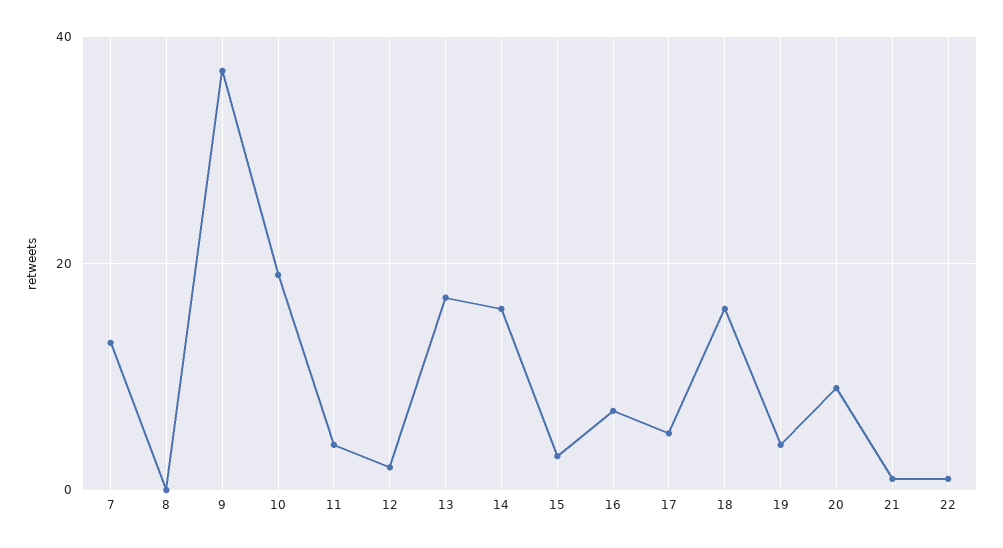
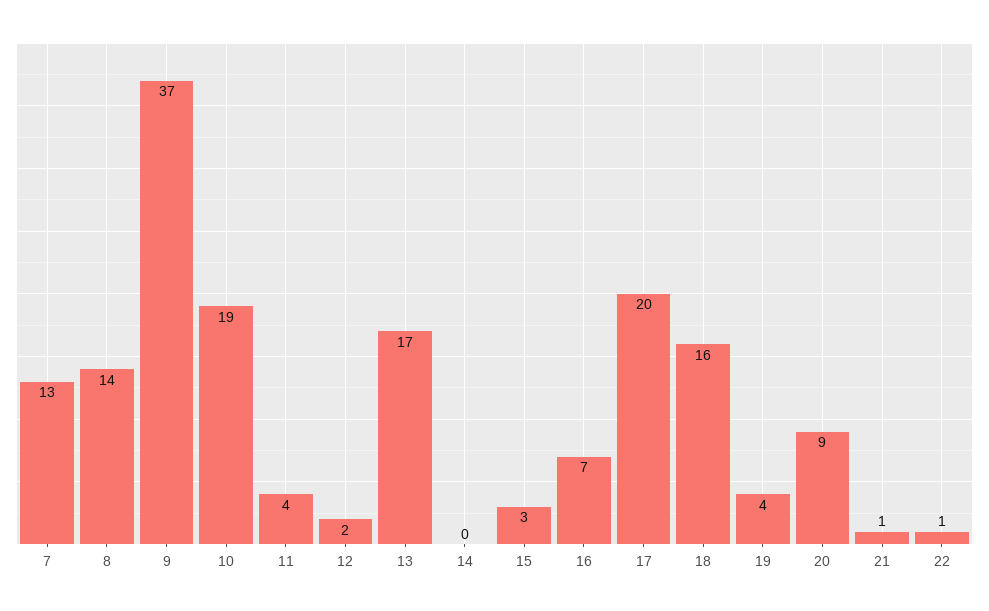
  {
    "7": 13,
-   "8": 0,
+   "8": 14,
    "9": 37,
    "10": 19,
    "11": 4,
    "12": 2,
    "13": 17,
-   "14": 15,
+   "14": 0,
    "15": 3,
    "16": 7,
-   "17": 5,
+   "17": 20,
    "18": 16,
    "19": 4,
    "20": 9,
    "21": 1,
    "22": 1
  }

